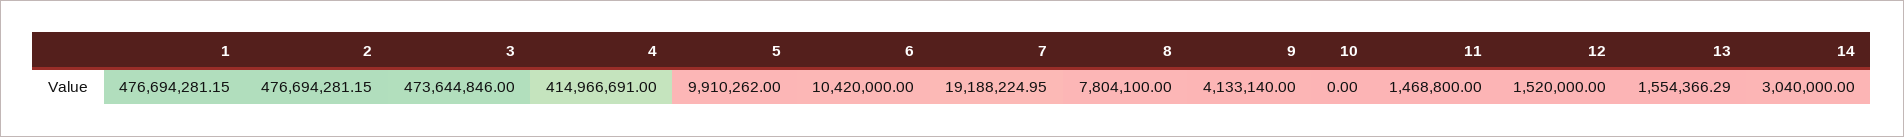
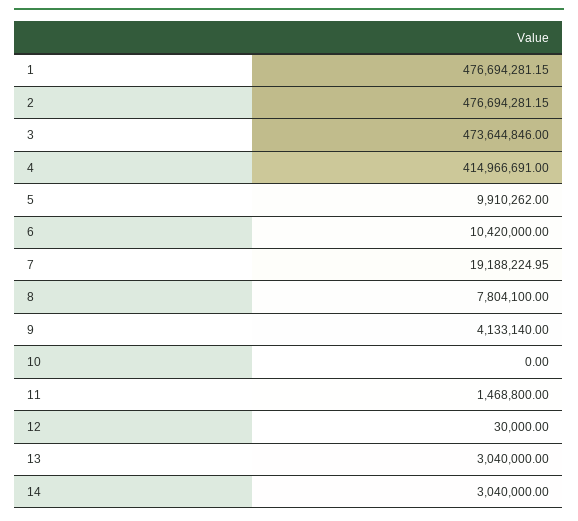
  {
    "1": 476694281.15,
    "2": 476694281.15,
    "3": 473644846,
    "4": 414966691,
    "5": 9910262,
    "6": 10420000,
    "7": 19188224.95,
    "8": 7804100,
    "9": 4133140,
    "10": 0,
    "11": 1468800,
-   "12": 1520000,
+   "12": 30000,
-   "13": 1554366.29,
+   "13": 3040000,
    "14": 3040000
  }

